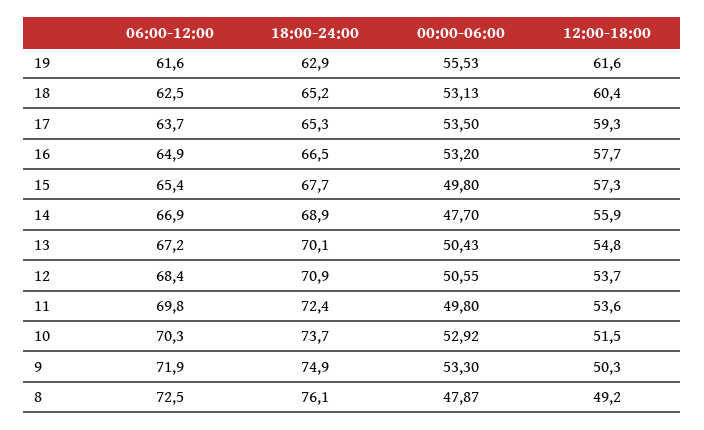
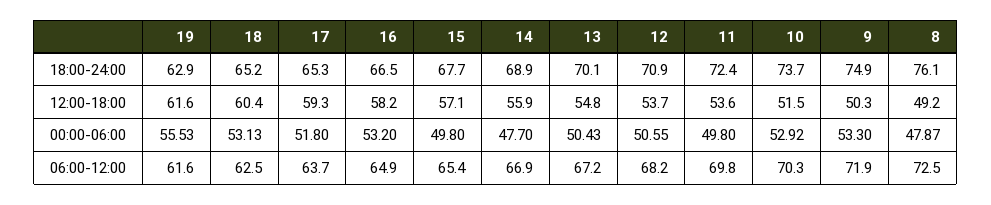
  {
    "06:00-12:00": {
      "19": 61.6,
      "18": 62.5,
      "17": 63.7,
      "16": 64.9,
      "15": 65.4,
      "14": 66.9,
      "13": 67.2,
-     "12": 68.4,
+     "12": 68.2,
      "11": 69.8,
      "10": 70.3,
      "9": 71.9,
      "8": 72.5
    },
    "18:00-24:00": {
      "19": 62.9,
      "18": 65.2,
      "17": 65.3,
      "16": 66.5,
      "15": 67.7,
      "14": 68.9,
      "13": 70.1,
      "12": 70.9,
      "11": 72.4,
      "10": 73.7,
      "9": 74.9,
      "8": 76.1
    },
    "00:00-06:00": {
      "19": 55.53,
      "18": 53.13,
-     "17": 53.5,
+     "17": 51.8,
      "16": 53.2,
      "15": 49.8,
      "14": 47.7,
      "13": 50.43,
      "12": 50.55,
      "11": 49.8,
      "10": 52.92,
      "9": 53.3,
      "8": 47.87
    },
    "12:00-18:00": {
      "19": 61.6,
      "18": 60.4,
      "17": 59.3,
-     "16": 57.7,
+     "16": 58.2,
-     "15": 57.3,
+     "15": 57.1,
      "14": 55.9,
      "13": 54.8,
      "12": 53.7,
      "11": 53.6,
      "10": 51.5,
      "9": 50.3,
      "8": 49.2
    }
  }

